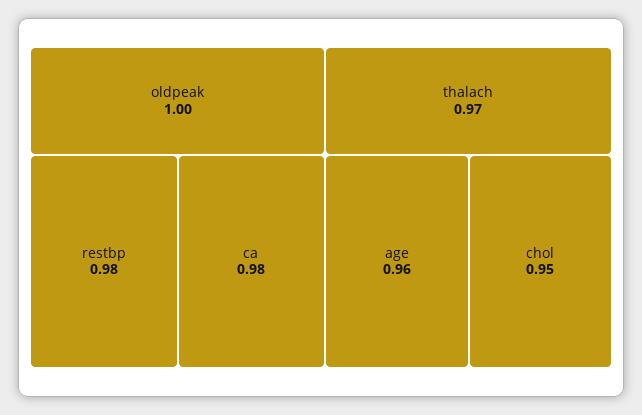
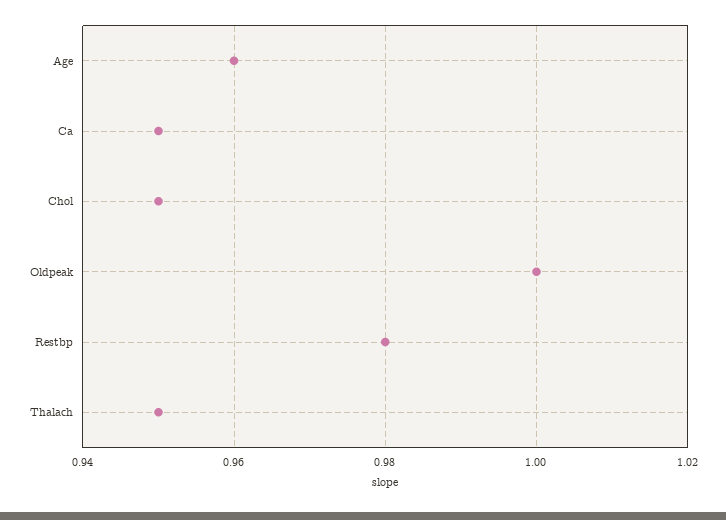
  {
    "oldpeak": 1,
    "restbp": 0.98,
-   "ca": 0.98,
+   "ca": 0.95,
-   "thalach": 0.97,
+   "thalach": 0.95,
    "age": 0.96,
    "chol": 0.95
  }

